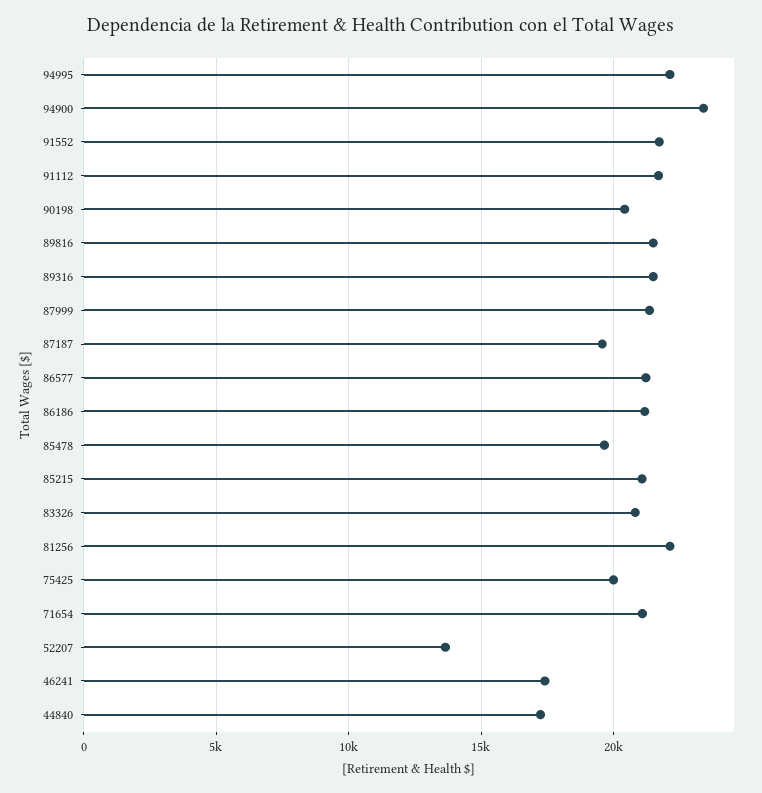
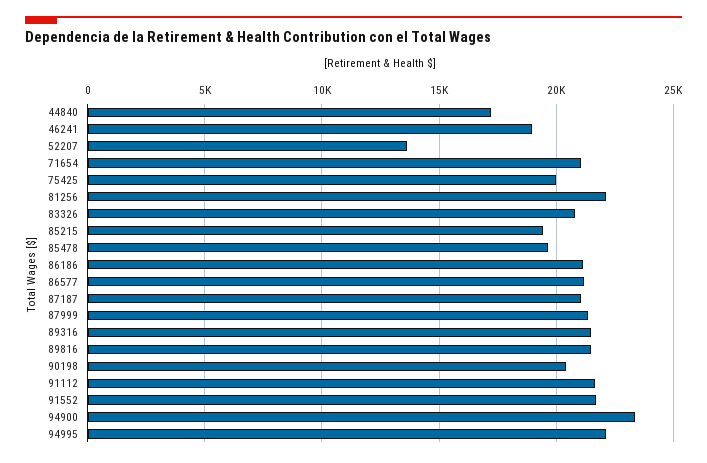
  {
    "94995": 22000,
    "94900": 23500,
    "91552": 21500,
    "91112": 21500,
    "90198": 20500,
    "89816": 21500,
    "89316": 21500,
    "87999": 21500,
-   "87187": 19500,
+   "87187": 21000,
    "86577": 21000,
    "86186": 21000,
    "85478": 19500,
-   "85215": 21000,
+   "85215": 19500,
    "83326": 21000,
    "81256": 22000,
    "75425": 20000,
    "71654": 21000,
    "52207": 13500,
-   "46241": 17500,
+   "46241": 19000,
    "44840": 17000
  }

